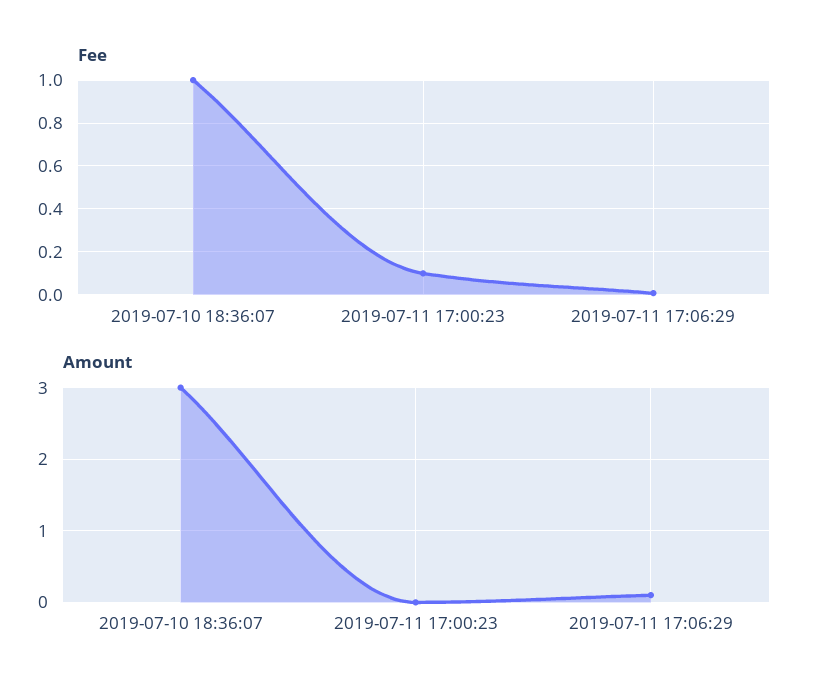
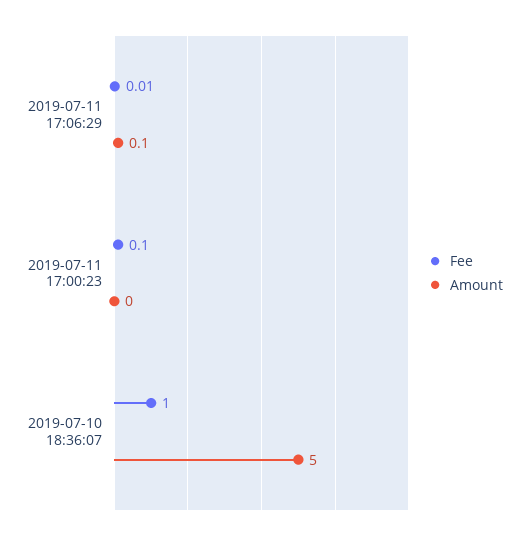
  {
    "Fee": {
      "2019-07-10 18:36:07": 1,
      "2019-07-11 17:00:23": 0.1,
      "2019-07-11 17:06:29": 0.01
    },
    "Amount": {
-     "2019-07-10 18:36:07": 3,
+     "2019-07-10 18:36:07": 5,
      "2019-07-11 17:00:23": 0,
      "2019-07-11 17:06:29": 0.1
    }
  }

